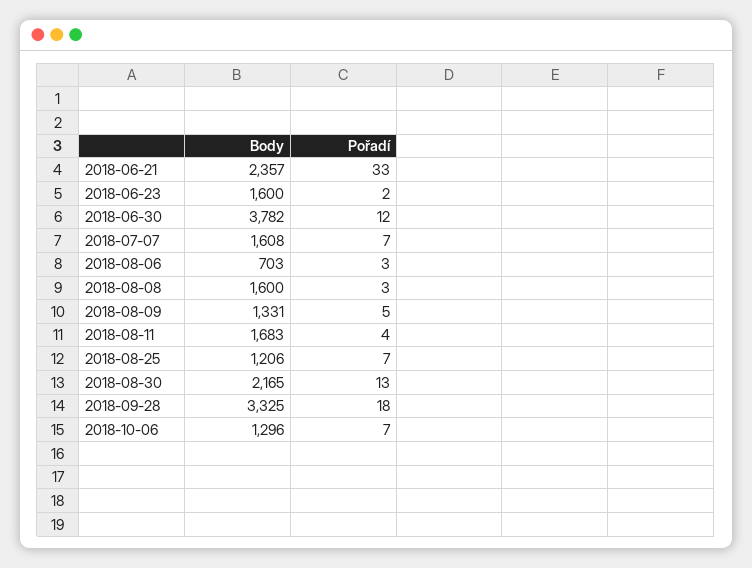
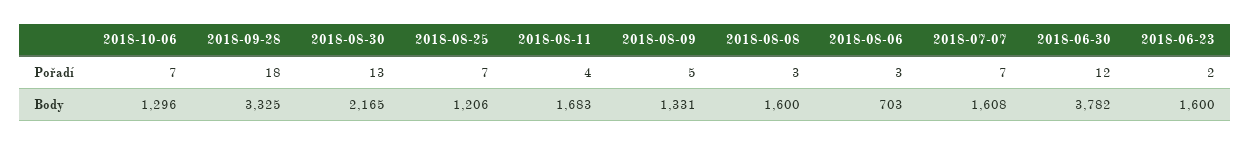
  {
    "Body": {
-     "2018-06-21": 2357,
      "2018-06-23": 1600,
      "2018-06-30": 3782,
      "2018-07-07": 1608,
      "2018-08-06": 703,
      "2018-08-08": 1600,
      "2018-08-09": 1331,
      "2018-08-11": 1683,
      "2018-08-25": 1206,
      "2018-08-30": 2165,
      "2018-09-28": 3325,
      "2018-10-06": 1296
    },
    "Pořadí": {
-     "2018-06-21": 33,
      "2018-06-23": 2,
      "2018-06-30": 12,
      "2018-07-07": 7,
      "2018-08-06": 3,
      "2018-08-08": 3,
      "2018-08-09": 5,
      "2018-08-11": 4,
      "2018-08-25": 7,
      "2018-08-30": 13,
      "2018-09-28": 18,
      "2018-10-06": 7
    }
  }

